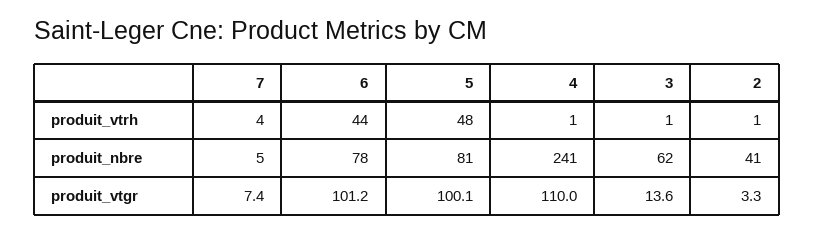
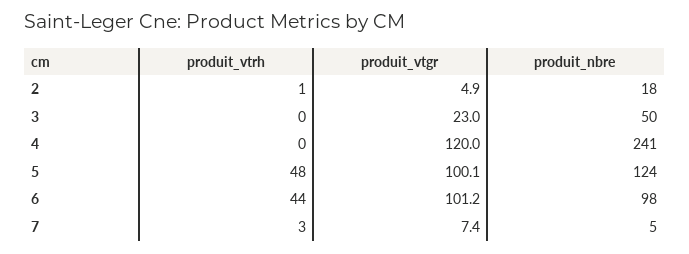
  {
    "7": {
-     "produit_vtrh": 4,
+     "produit_vtrh": 3,
      "produit_nbre": 5,
      "produit_vtgr": 7.4
    },
    "6": {
      "produit_vtrh": 44,
-     "produit_nbre": 78,
+     "produit_nbre": 98,
      "produit_vtgr": 101.2
    },
    "5": {
      "produit_vtrh": 48,
-     "produit_nbre": 81,
+     "produit_nbre": 124,
      "produit_vtgr": 100.1
    },
    "4": {
-     "produit_vtrh": 1,
+     "produit_vtrh": 0,
      "produit_nbre": 241,
-     "produit_vtgr": 110
+     "produit_vtgr": 120
    },
    "3": {
-     "produit_vtrh": 1,
+     "produit_vtrh": 0,
-     "produit_nbre": 62,
+     "produit_nbre": 50,
-     "produit_vtgr": 13.6
+     "produit_vtgr": 23
    },
    "2": {
      "produit_vtrh": 1,
-     "produit_nbre": 41,
+     "produit_nbre": 18,
-     "produit_vtgr": 3.3
+     "produit_vtgr": 4.9
    }
  }

